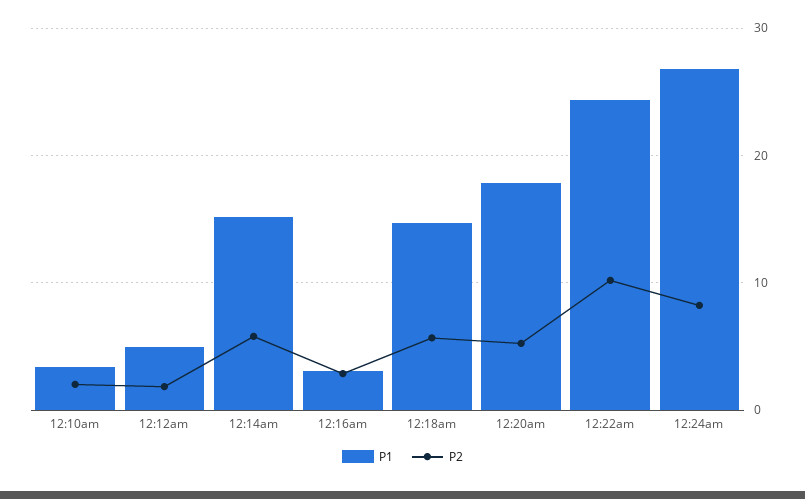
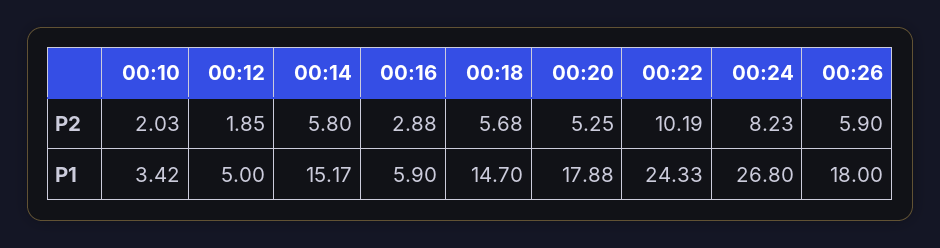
  {
    "P1": {
      "12:10am": 3.42,
      "12:12am": 5,
      "12:14am": 15.17,
-     "12:16am": 3,
+     "12:16am": 5.9,
      "12:18am": 14.7,
      "12:20am": 17.88,
      "12:22am": 24.33,
-     "12:24am": 26.8
+     "12:24am": 26.8,
+     "00:26": 18
    },
    "P2": {
      "12:10am": 2.03,
      "12:12am": 1.85,
      "12:14am": 5.8,
      "12:16am": 2.88,
      "12:18am": 5.68,
      "12:20am": 5.25,
      "12:22am": 10.19,
-     "12:24am": 8.23
+     "12:24am": 8.23,
+     "00:26": 5.9
    }
  }

